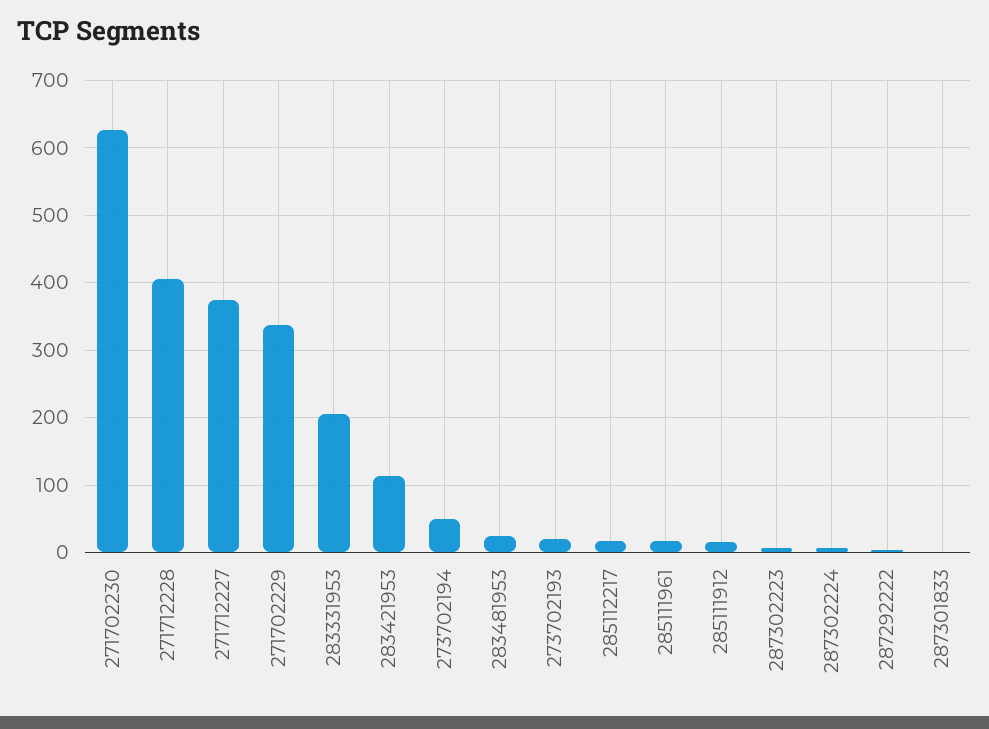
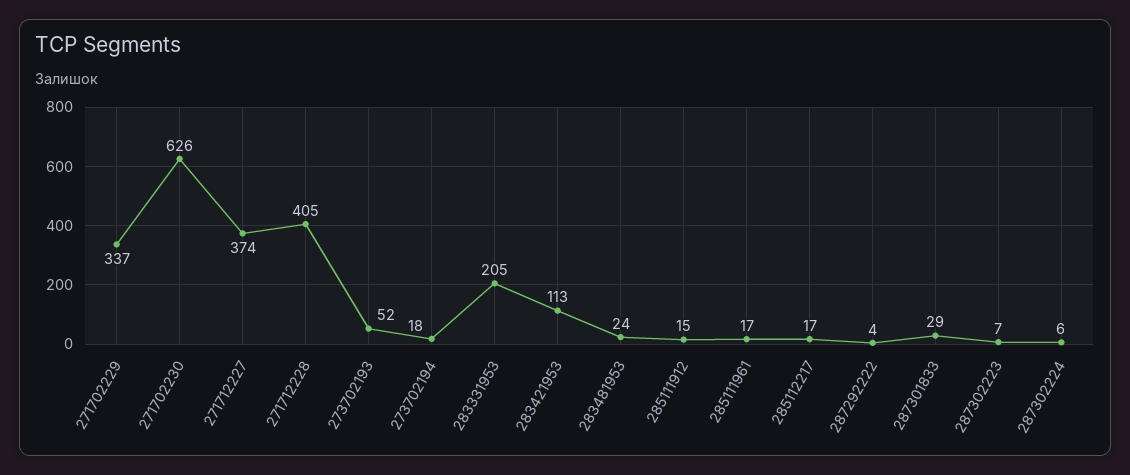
  {
    "271702230": 626,
    "271712228": 405,
    "271712227": 374,
    "271702229": 337,
    "283331953": 205,
    "283421953": 113,
-   "273702194": 50,
+   "273702194": 18,
    "283481953": 24,
-   "273702193": 20,
+   "273702193": 52,
    "285112217": 17,
    "285111961": 17,
    "285111912": 15,
    "287302223": 7,
    "287302224": 6,
    "287292222": 4,
-   "287301833": 0
+   "287301833": 29
  }

